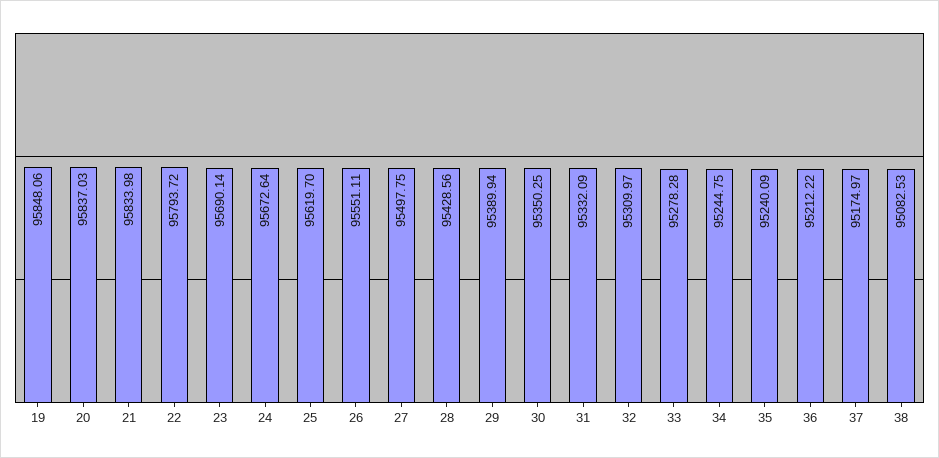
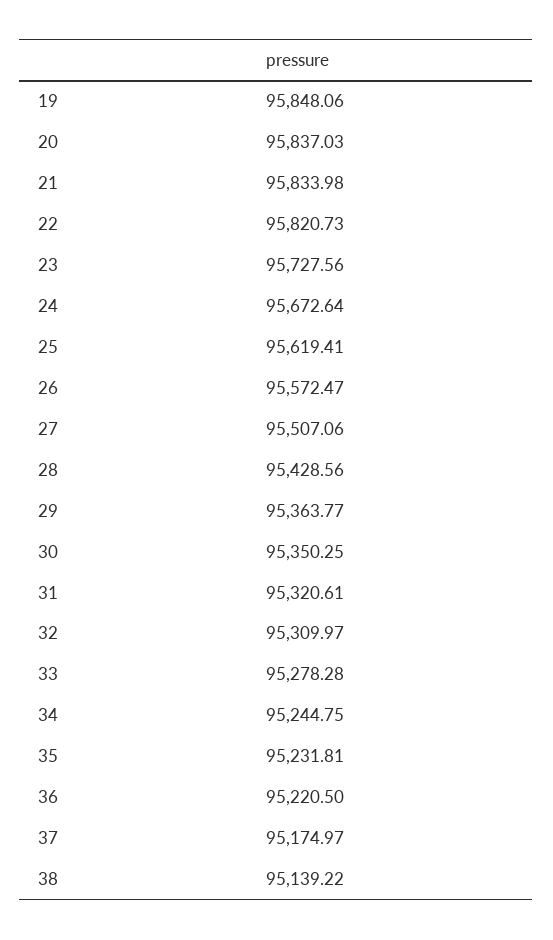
  {
    "19": 95848.06,
    "20": 95837.03,
    "21": 95833.98,
-   "22": 95793.72,
+   "22": 95820.73,
-   "23": 95690.14,
+   "23": 95727.56,
    "24": 95672.64,
-   "25": 95619.7,
+   "25": 95619.41,
-   "26": 95551.11,
+   "26": 95572.47,
-   "27": 95497.75,
+   "27": 95507.06,
    "28": 95428.56,
-   "29": 95389.94,
+   "29": 95363.77,
    "30": 95350.25,
-   "31": 95332.09,
+   "31": 95320.61,
    "32": 95309.97,
    "33": 95278.28,
    "34": 95244.75,
-   "35": 95240.09,
+   "35": 95231.81,
-   "36": 95212.22,
+   "36": 95220.5,
    "37": 95174.97,
-   "38": 95082.53
+   "38": 95139.22
  }

